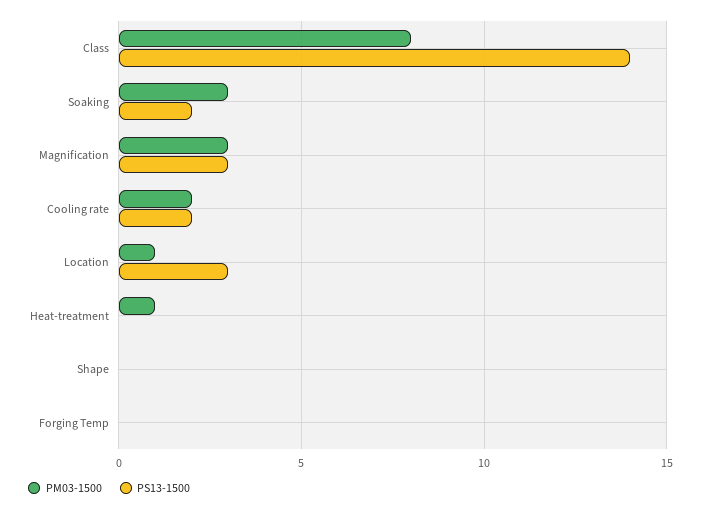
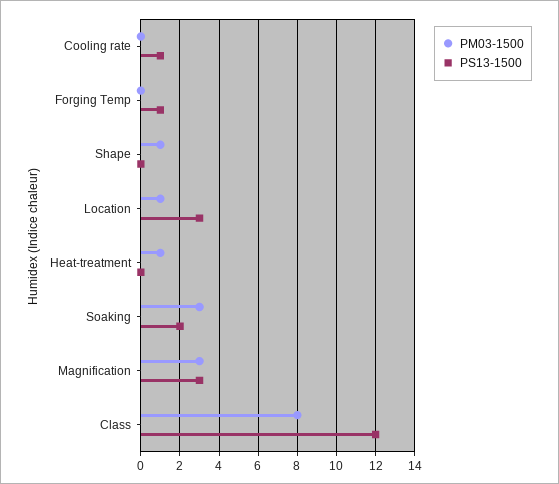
  {
    "PM03-1500": {
      "Class": 8,
      "Soaking": 3,
      "Magnification": 3,
-     "Cooling rate": 2,
+     "Cooling rate": 0,
      "Location": 1,
      "Heat-treatment": 1,
-     "Shape": 0,
+     "Shape": 1,
      "Forging Temp": 0
    },
    "PS13-1500": {
-     "Class": 14,
+     "Class": 12,
      "Soaking": 2,
      "Magnification": 3,
-     "Cooling rate": 2,
+     "Cooling rate": 1,
      "Location": 3,
      "Heat-treatment": 0,
      "Shape": 0,
-     "Forging Temp": 0
+     "Forging Temp": 1
    }
  }

